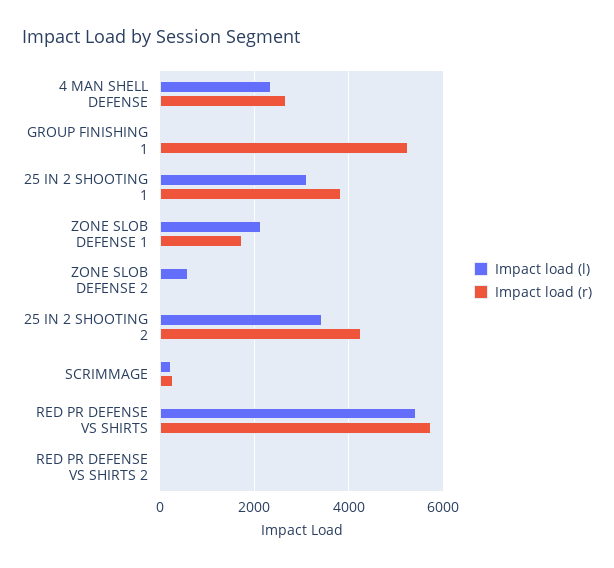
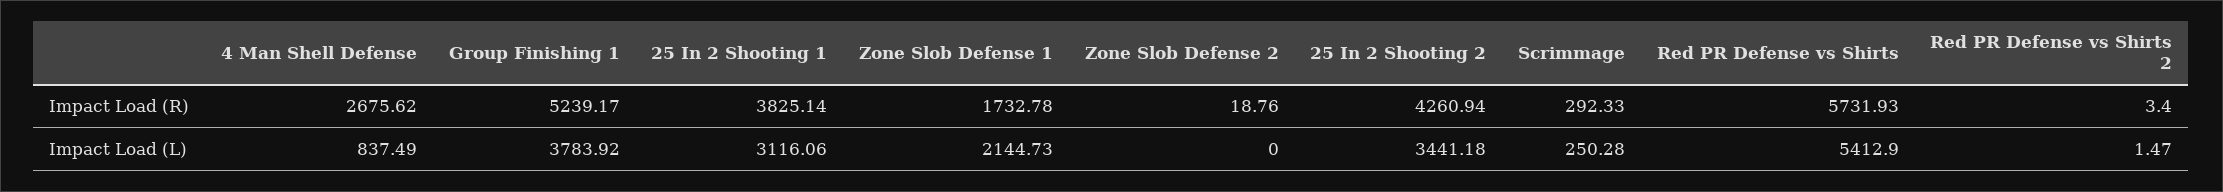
  {
    "Impact load (l)": {
-     "4 MAN SHELL DEFENSE": 2400,
+     "4 MAN SHELL DEFENSE": 837.49,
-     "GROUP FINISHING 1": 0,
+     "GROUP FINISHING 1": 3783.92,
      "25 IN 2 SHOOTING 1": 3116.06,
      "ZONE SLOB DEFENSE 1": 2144.73,
-     "ZONE SLOB DEFENSE 2": 600,
+     "ZONE SLOB DEFENSE 2": 0,
      "25 IN 2 SHOOTING 2": 3441.18,
      "SCRIMMAGE": 250.28,
      "RED PR DEFENSE VS SHIRTS": 5412.9,
      "RED PR DEFENSE VS SHIRTS 2": 1.47
    },
    "Impact load (r)": {
      "4 MAN SHELL DEFENSE": 2675.62,
      "GROUP FINISHING 1": 5239.17,
      "25 IN 2 SHOOTING 1": 3825.14,
      "ZONE SLOB DEFENSE 1": 1732.78,
      "ZONE SLOB DEFENSE 2": 18.76,
      "25 IN 2 SHOOTING 2": 4260.94,
      "SCRIMMAGE": 292.33,
      "RED PR DEFENSE VS SHIRTS": 5731.93,
      "RED PR DEFENSE VS SHIRTS 2": 3.4
    }
  }

